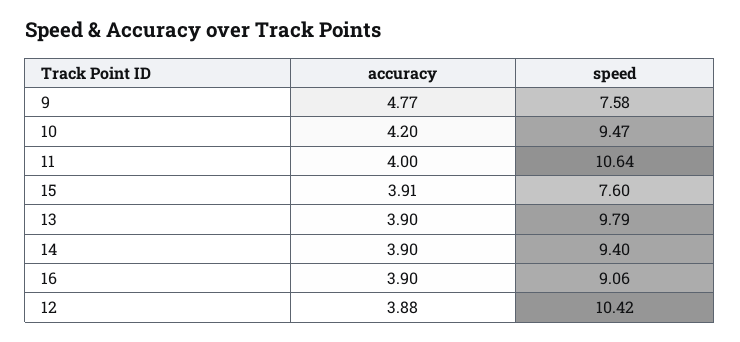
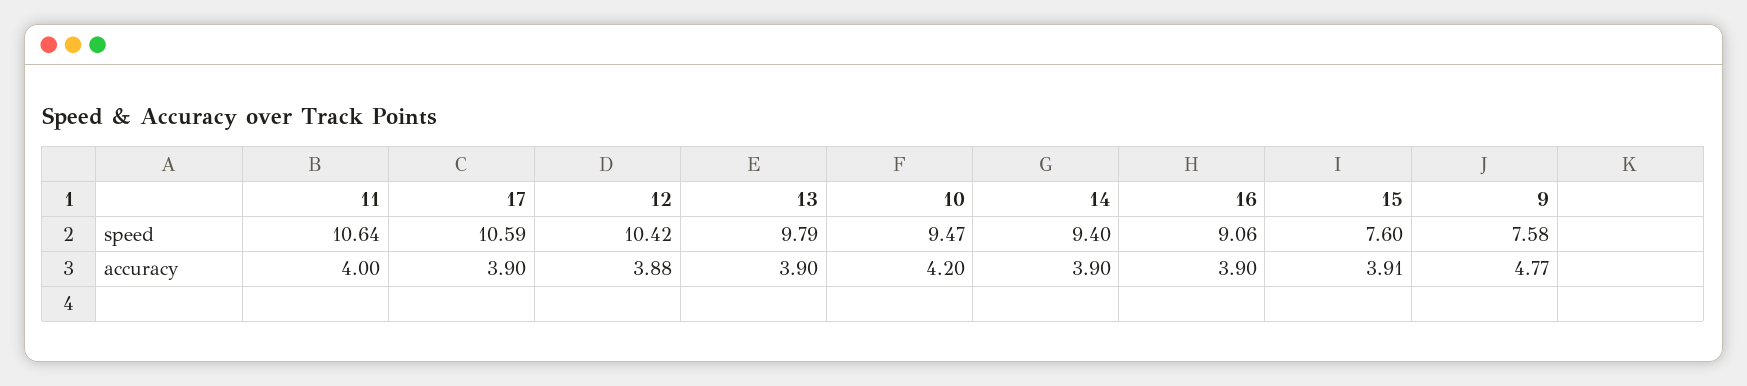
  {
    "accuracy": {
      "9": 4.77,
      "10": 4.2,
      "11": 4,
      "15": 3.91,
      "13": 3.9,
      "14": 3.9,
      "16": 3.9,
-     "12": 3.88
+     "12": 3.88,
+     "17": 3.9
    },
    "speed": {
      "9": 7.58,
      "10": 9.47,
      "11": 10.64,
      "15": 7.6,
      "13": 9.79,
      "14": 9.4,
      "16": 9.06,
-     "12": 10.42
+     "12": 10.42,
+     "17": 10.59
    }
  }

